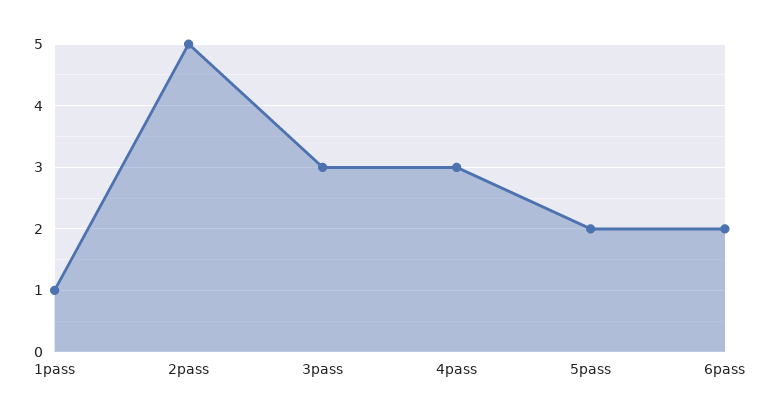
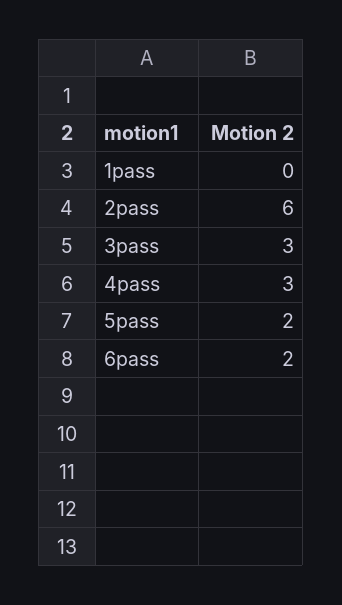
  {
-   "1pass": 1,
+   "1pass": 0,
-   "2pass": 5,
+   "2pass": 6,
    "3pass": 3,
    "4pass": 3,
    "5pass": 2,
    "6pass": 2
  }

